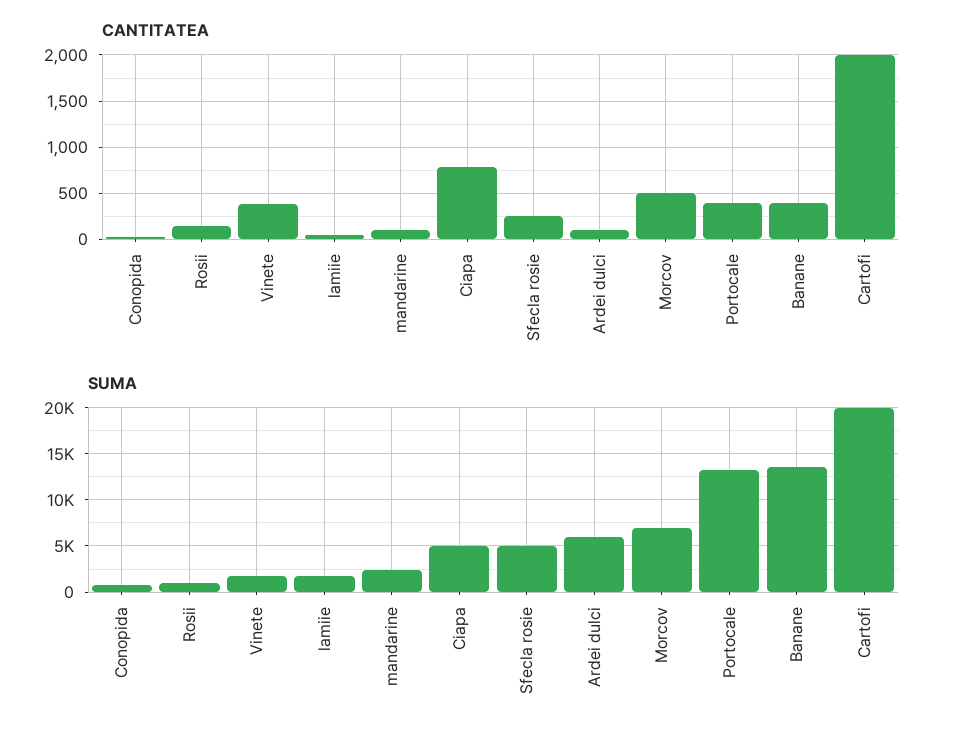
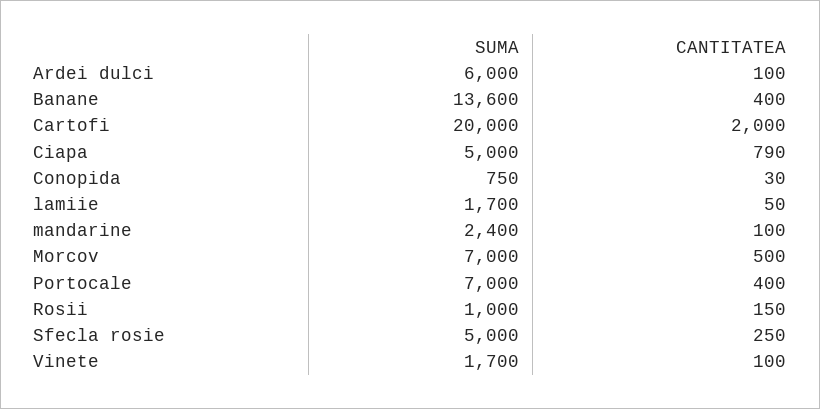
  {
    "CANTITATEA": {
      "Conopida": 30,
      "Rosii": 150,
-     "Vinete": 400,
+     "Vinete": 100,
      "lamiie": 50,
      "mandarine": 100,
      "Ciapa": 790,
      "Sfecla rosie": 250,
      "Ardei dulci": 100,
      "Morcov": 500,
      "Portocale": 400,
      "Banane": 400,
      "Cartofi": 2000
    },
    "SUMA": {
      "Conopida": 750,
      "Rosii": 1000,
      "Vinete": 1700,
      "lamiie": 1700,
      "mandarine": 2400,
      "Ciapa": 5000,
      "Sfecla rosie": 5000,
      "Ardei dulci": 6000,
      "Morcov": 7000,
-     "Portocale": 13000,
+     "Portocale": 7000,
      "Banane": 13600,
      "Cartofi": 20000
    }
  }

